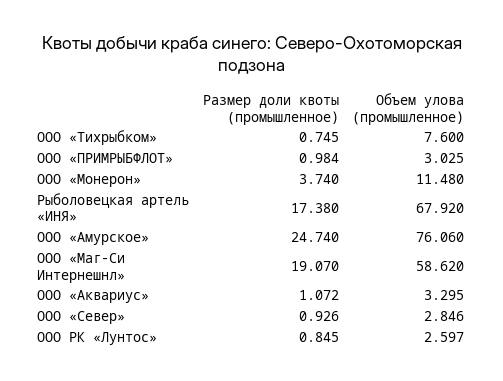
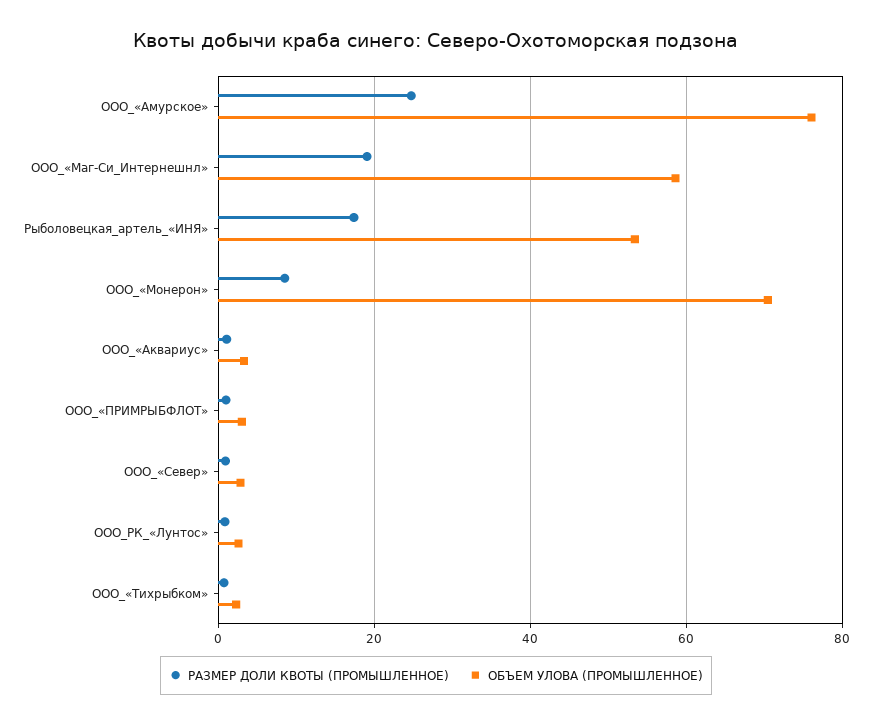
  {
    "Размер доли квоты (промышленное)": {
      "ООО «Тихрыбком»": 0.745,
      "ООО «ПРИМРЫБФЛОТ»": 0.984,
-     "ООО «Монерон»": 3.74,
+     "ООО «Монерон»": 8,
      "Рыболовецкая артель «ИНЯ»": 17.38,
      "ООО «Амурское»": 24.74,
      "ООО «Маг-Си Интернешнл»": 19.07,
      "ООО «Аквариус»": 1.072,
      "ООО «Север»": 0.926,
      "ООО РК «Лунтос»": 0.845
    },
    "Объем улова (промышленное)": {
-     "ООО «Тихрыбком»": 7.6,
+     "ООО «Тихрыбком»": 2,
      "ООО «ПРИМРЫБФЛОТ»": 3.025,
-     "ООО «Монерон»": 11.48,
+     "ООО «Монерон»": 70,
-     "Рыболовецкая артель «ИНЯ»": 67.92,
+     "Рыболовецкая артель «ИНЯ»": 54,
      "ООО «Амурское»": 76.06,
      "ООО «Маг-Си Интернешнл»": 58.62,
      "ООО «Аквариус»": 3.295,
      "ООО «Север»": 2.846,
      "ООО РК «Лунтос»": 2.597
    }
  }

